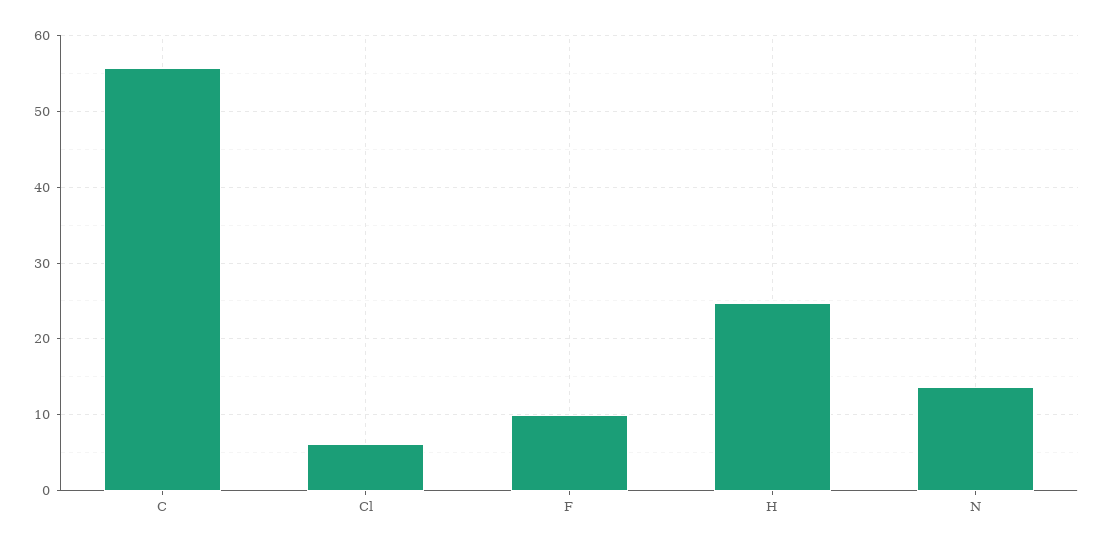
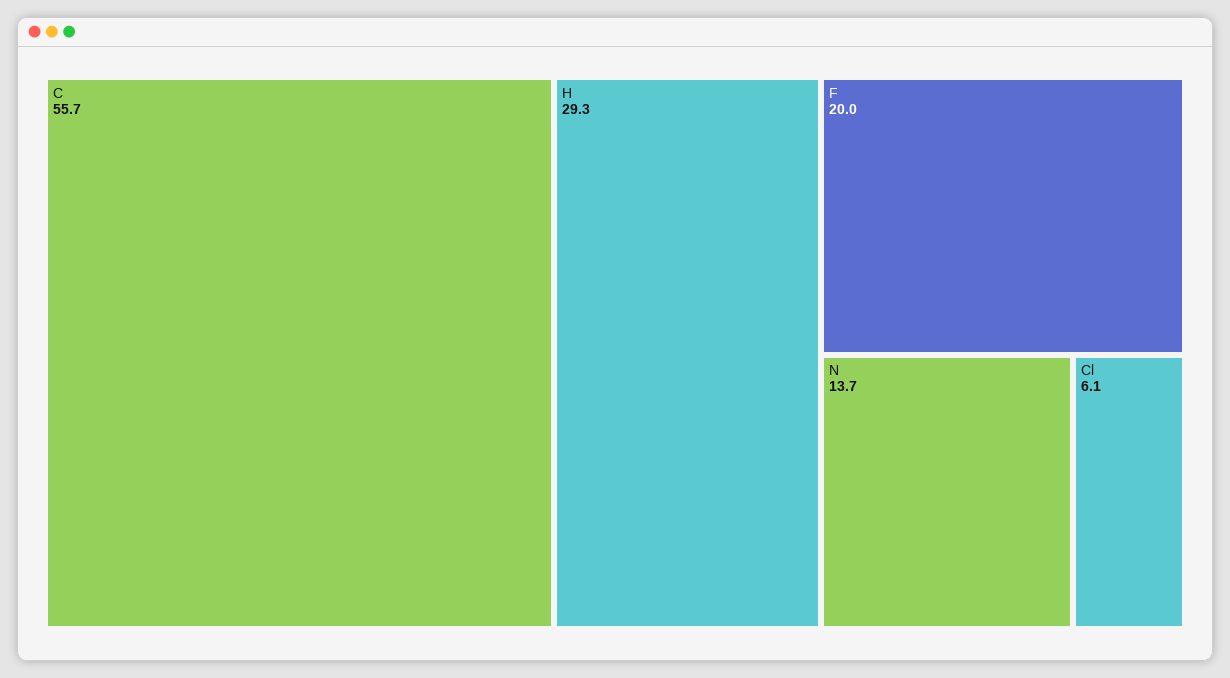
  {
    "C": 55.7,
    "Cl": 6.1,
-   "F": 10,
+   "F": 20,
-   "H": 25,
+   "H": 29.3,
    "N": 13.7
  }

